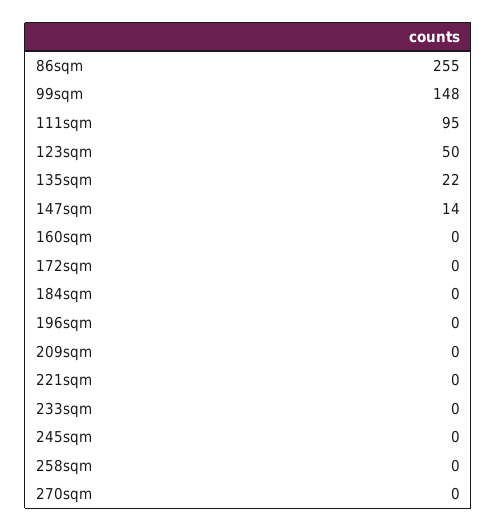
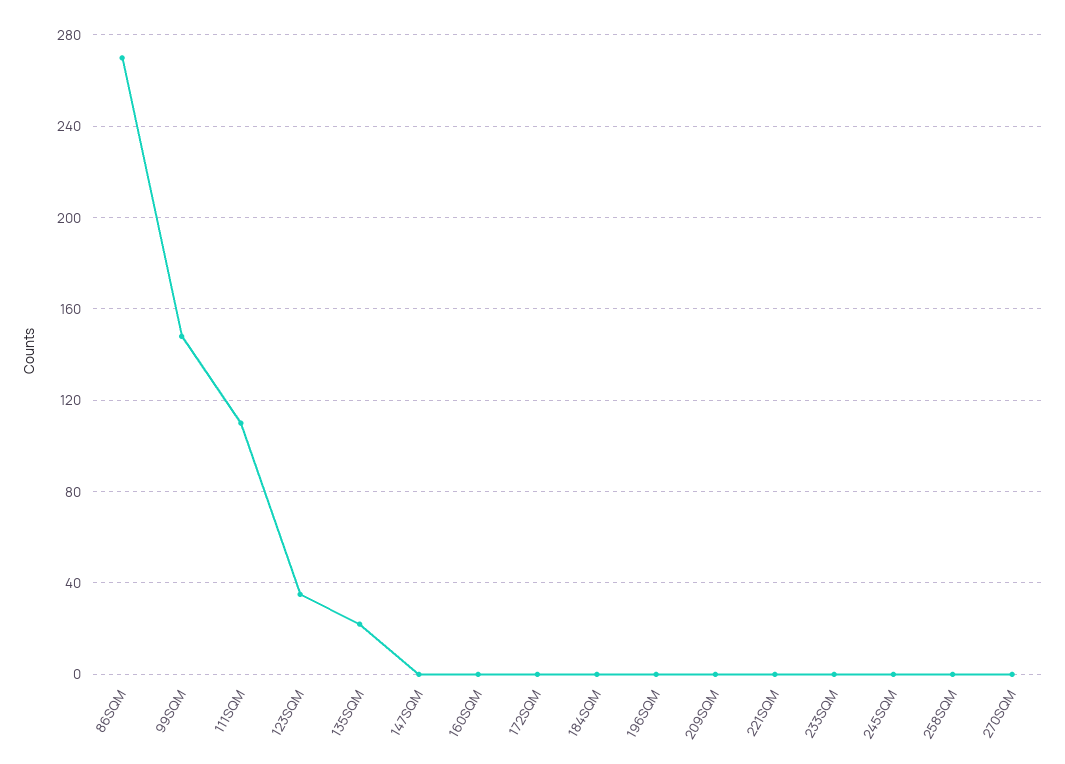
  {
-   "86sqm": 255,
+   "86sqm": 270,
    "99sqm": 148,
-   "111sqm": 95,
+   "111sqm": 110,
-   "123sqm": 50,
+   "123sqm": 35,
    "135sqm": 22,
-   "147sqm": 14,
+   "147sqm": 0,
    "160sqm": 0,
    "172sqm": 0,
    "184sqm": 0,
    "196sqm": 0,
    "209sqm": 0,
    "221sqm": 0,
    "233sqm": 0,
    "245sqm": 0,
    "258sqm": 0,
    "270sqm": 0
  }

